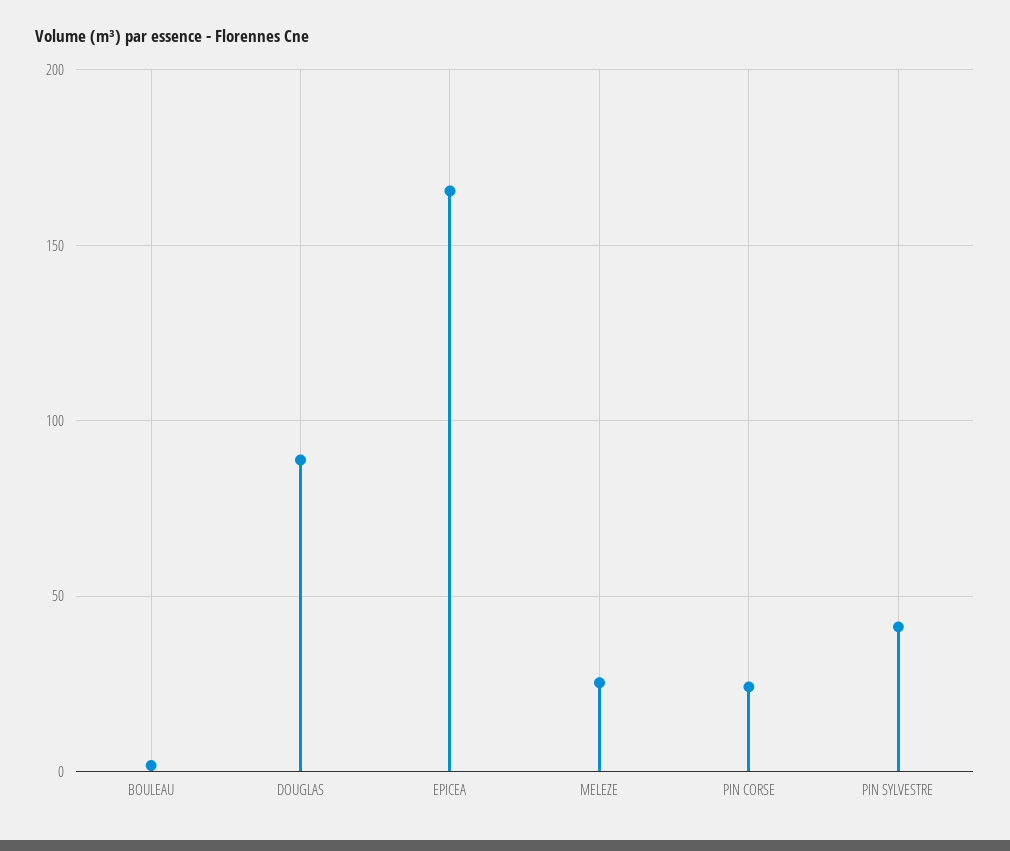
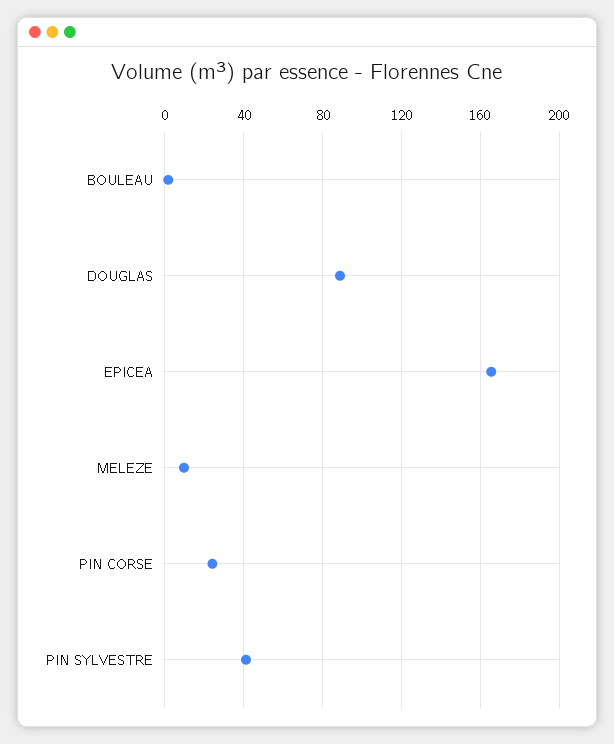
  {
    "BOULEAU": 0,
    "DOUGLAS": 90,
    "EPICEA": 165,
-   "MELEZE": 25,
+   "MELEZE": 10,
    "PIN CORSE": 25,
    "PIN SYLVESTRE": 40
  }

